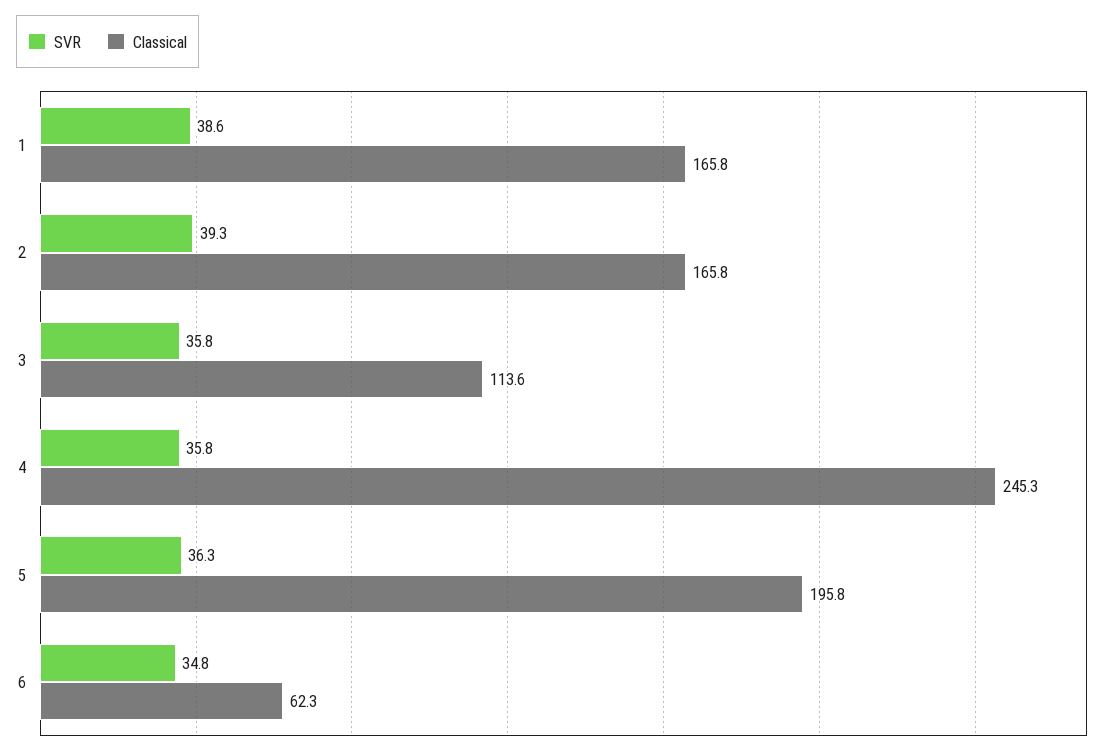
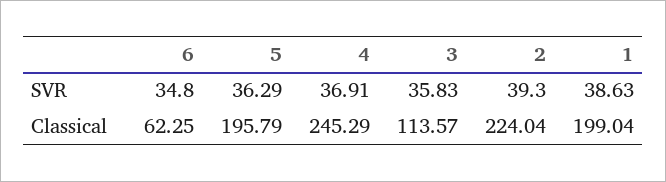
  {
    "SVR": {
      "1": 38.63,
      "2": 39.3,
      "3": 35.83,
-     "4": 35.8,
+     "4": 36.91,
      "5": 36.29,
      "6": 34.8
    },
    "Classical": {
-     "1": 165.8,
+     "1": 199.04,
-     "2": 165.8,
+     "2": 224.04,
      "3": 113.57,
      "4": 245.29,
      "5": 195.79,
      "6": 62.25
    }
  }

